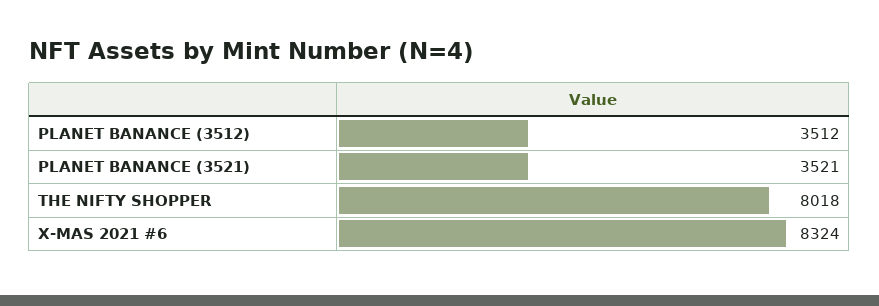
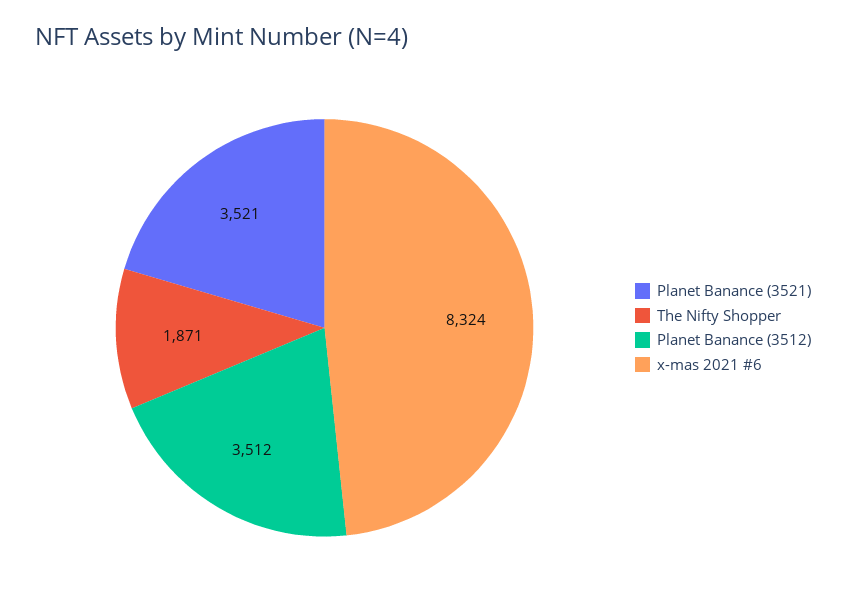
  {
    "PLANET BANANCE (3512)": 3512,
    "PLANET BANANCE (3521)": 3521,
-   "THE NIFTY SHOPPER": 8018,
+   "THE NIFTY SHOPPER": 1871,
    "X-MAS 2021 #6": 8324
  }

